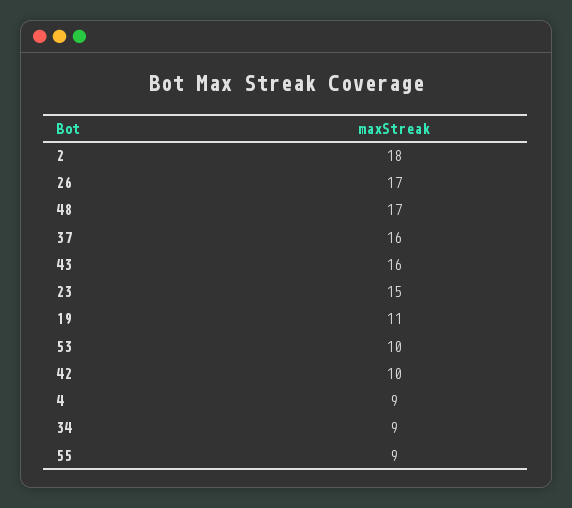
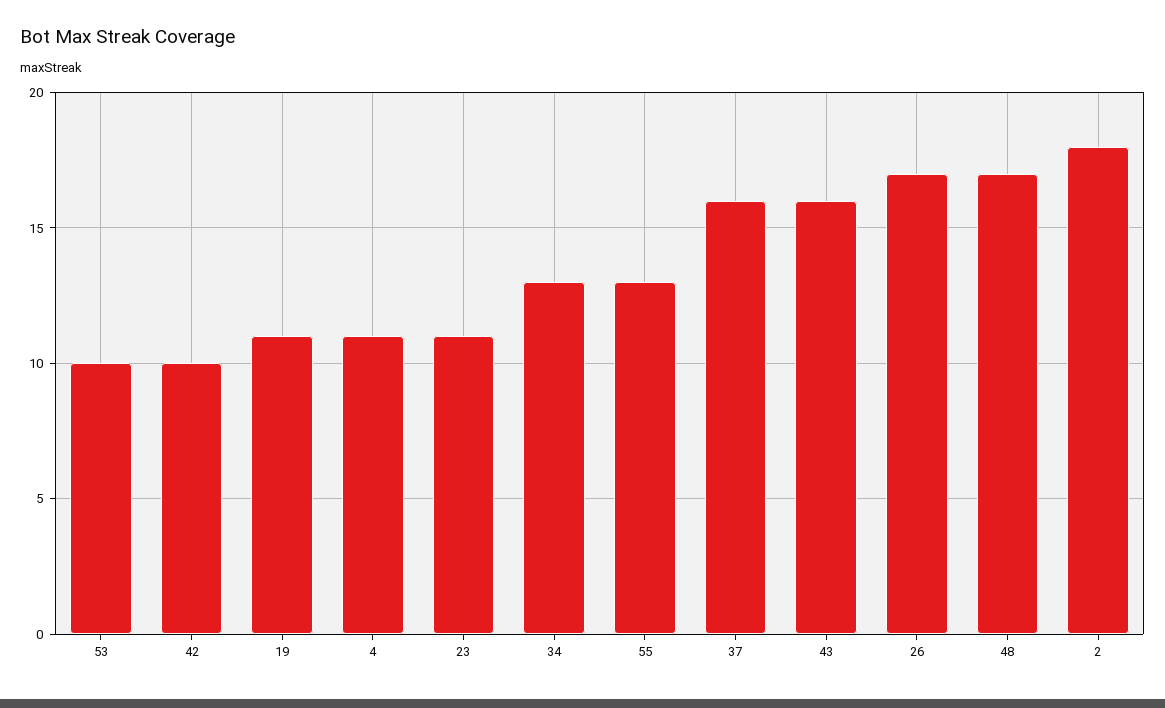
  {
    "2": 18,
    "26": 17,
    "48": 17,
    "37": 16,
    "43": 16,
-   "23": 15,
+   "23": 11,
    "19": 11,
    "53": 10,
    "42": 10,
-   "4": 9,
+   "4": 11,
-   "34": 9,
+   "34": 13,
-   "55": 9
+   "55": 13
  }

